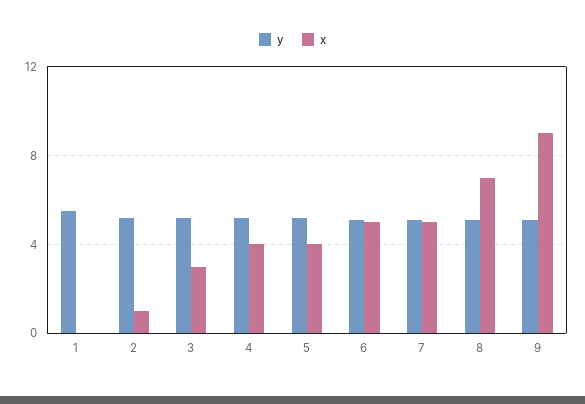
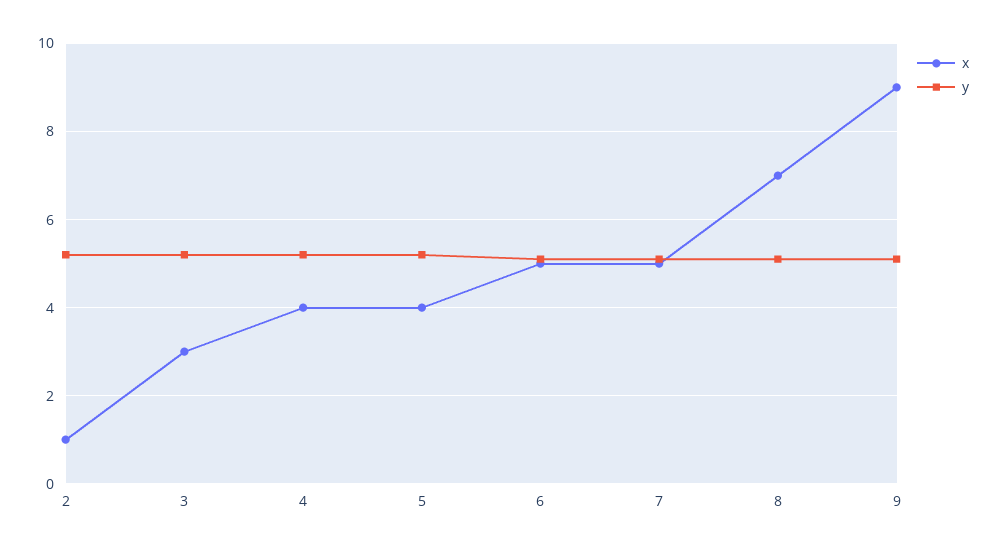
  {
    "y": {
-     "1": 5.5,
      "2": 5,
      "3": 5,
      "4": 5,
      "5": 5,
      "6": 5,
      "7": 5,
      "8": 5,
      "9": 5
    },
    "x": {
-     "1": 0,
      "2": 1,
      "3": 3,
      "4": 4,
      "5": 4,
      "6": 5,
      "7": 5,
      "8": 7,
      "9": 9
    }
  }

